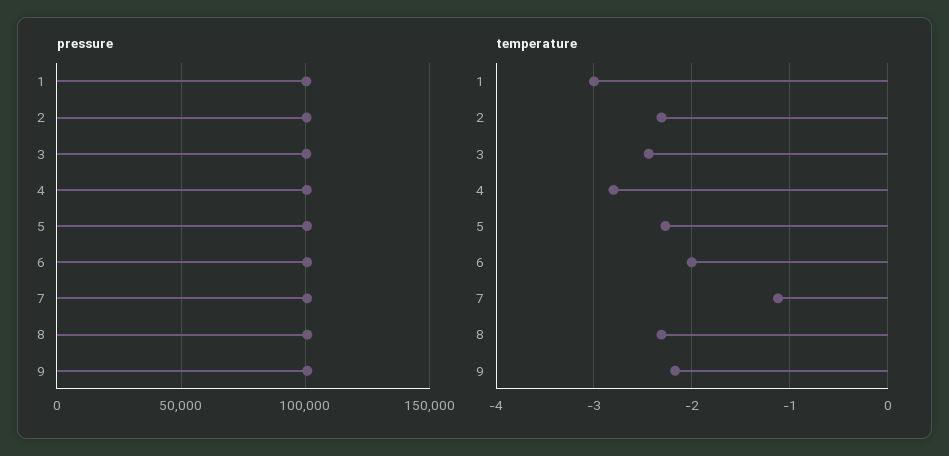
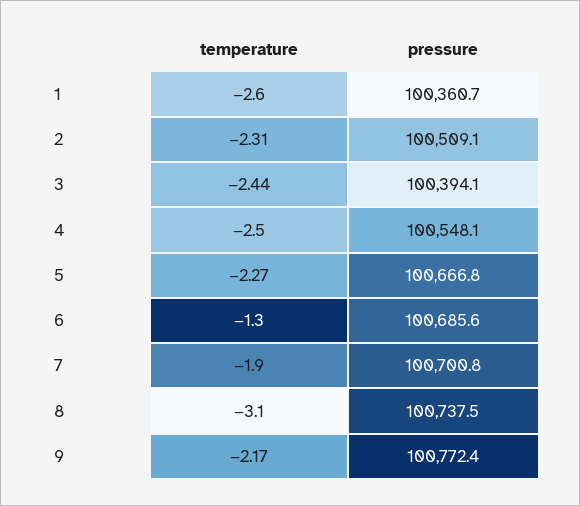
  {
    "pressure": {
      "1": 100360.7,
      "2": 100509.1,
      "3": 100394.1,
      "4": 100548.1,
      "5": 100666.8,
      "6": 100685.6,
      "7": 100700.8,
      "8": 100737.5,
      "9": 100772.4
    },
    "temperature": {
-     "1": -3,
+     "1": -2.6,
      "2": -2.31,
      "3": -2.44,
-     "4": -2.8,
+     "4": -2.5,
      "5": -2.27,
-     "6": -2,
+     "6": -1.3,
-     "7": -1.1,
+     "7": -1.9,
-     "8": -2.3,
+     "8": -3.1,
      "9": -2.17
    }
  }

